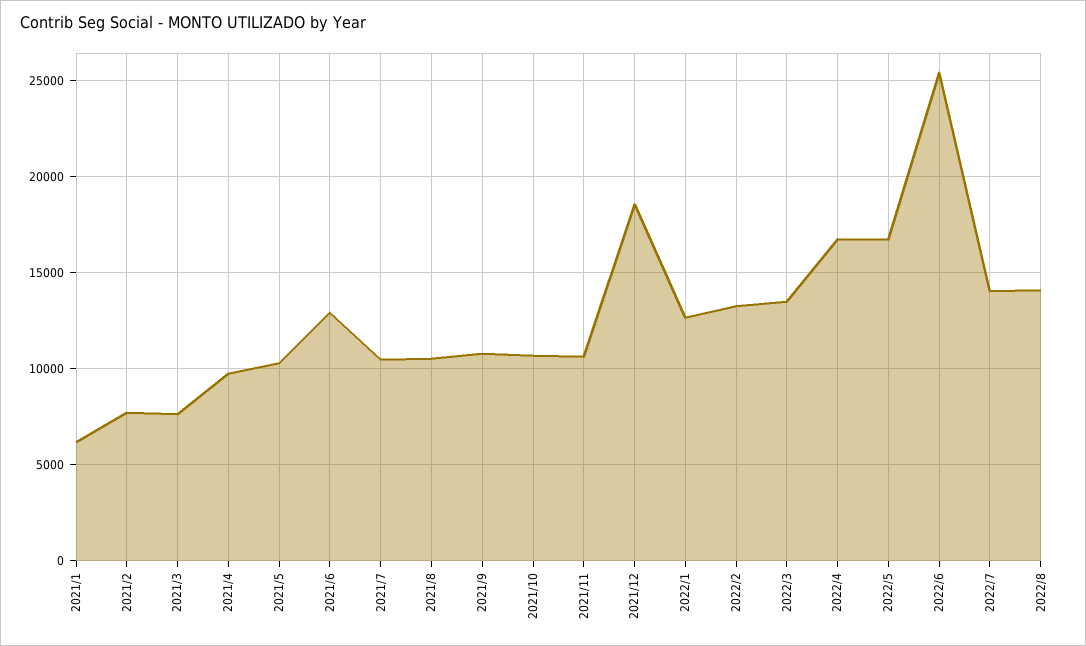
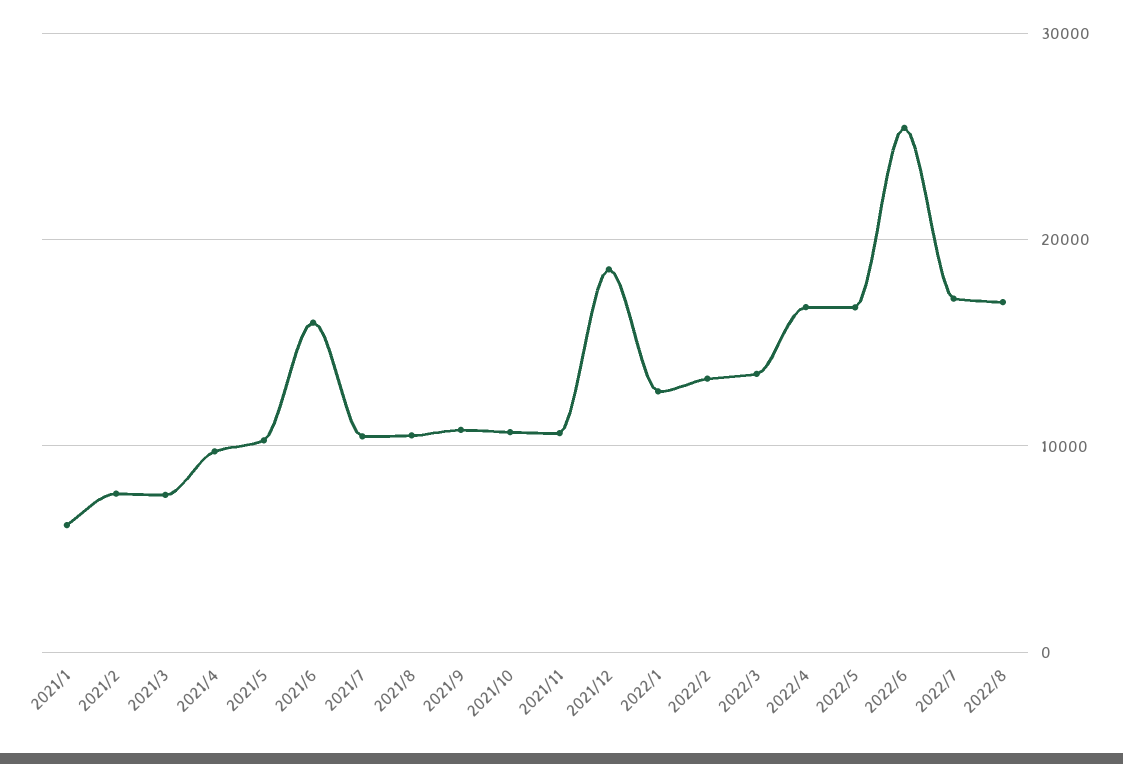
  {
    "2021/1": 6000,
    "2021/2": 7500,
    "2021/3": 7500,
    "2021/4": 9500,
    "2021/5": 10500,
-   "2021/6": 13000,
+   "2021/6": 16000,
    "2021/7": 10500,
    "2021/8": 10500,
    "2021/9": 11000,
    "2021/10": 10500,
    "2021/11": 10500,
    "2021/12": 18500,
    "2022/1": 12500,
    "2022/2": 13500,
    "2022/3": 13500,
    "2022/4": 16500,
    "2022/5": 16500,
    "2022/6": 25500,
-   "2022/7": 14000,
+   "2022/7": 17000,
-   "2022/8": 14000
+   "2022/8": 17000
  }

